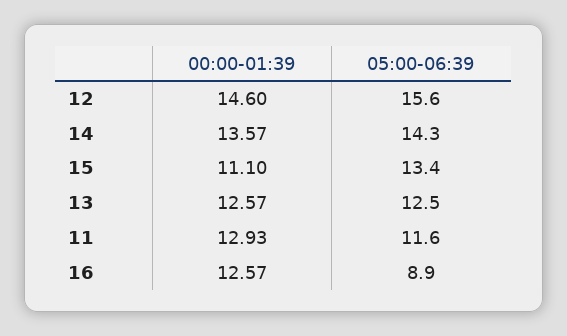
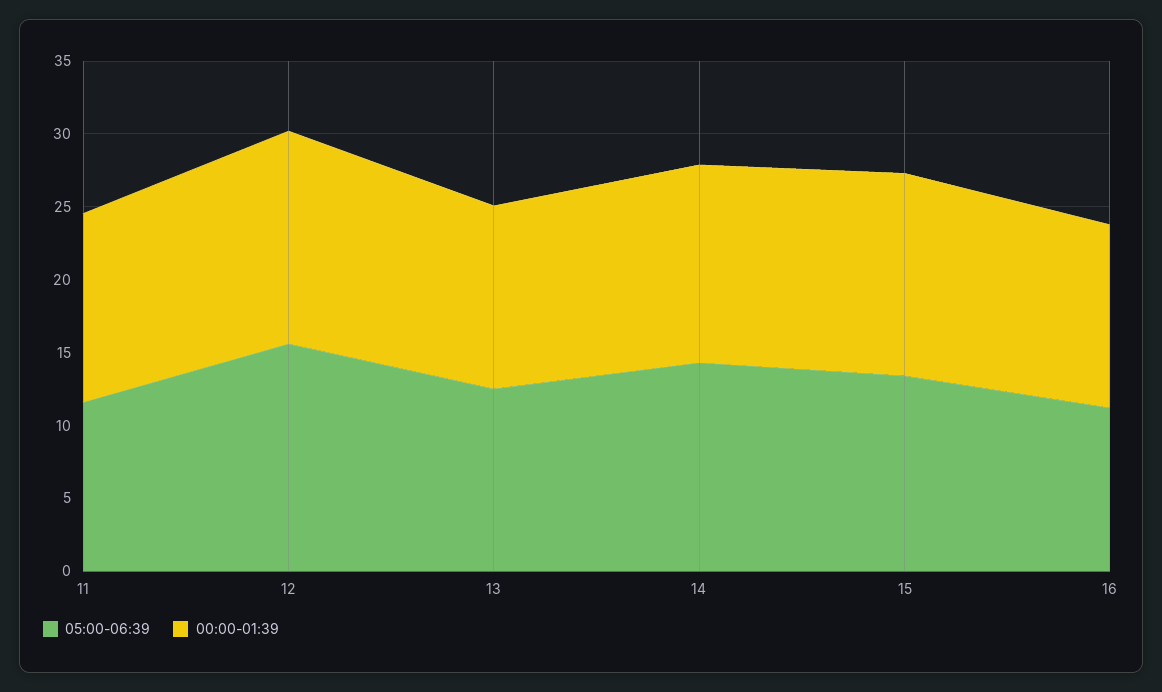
  {
    "00:00-01:39": {
      "12": 14.6,
      "14": 13.57,
-     "15": 11.1,
+     "15": 14,
      "13": 12.57,
      "11": 12.93,
      "16": 12.57
    },
    "05:00-06:39": {
      "12": 15.6,
      "14": 14.3,
      "15": 13.4,
      "13": 12.5,
      "11": 11.6,
-     "16": 8.9
+     "16": 11
    }
  }

